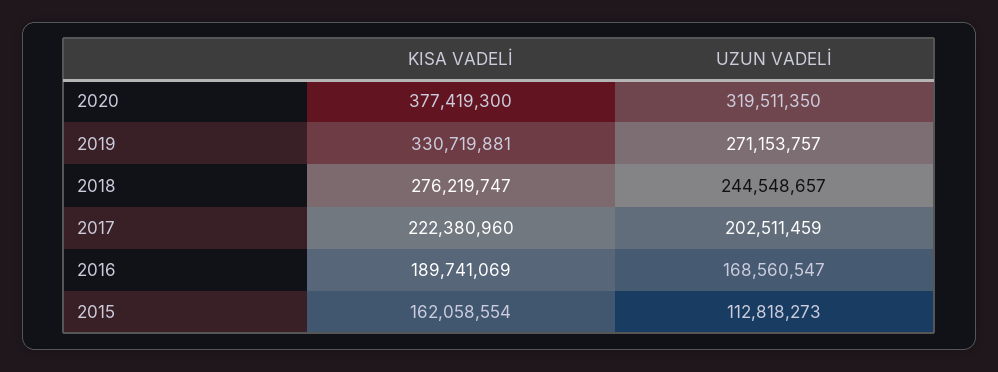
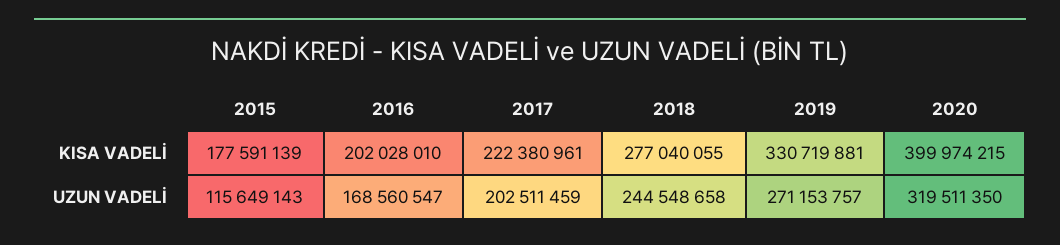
  {
    "KISA VADELİ": {
-     "2020": 377419300,
+     "2020": 399974215,
      "2019": 330719881,
-     "2018": 276219747,
+     "2018": 277040055,
-     "2017": 222380960,
+     "2017": 222380961,
-     "2016": 189741069,
+     "2016": 202028010,
-     "2015": 162058554
+     "2015": 177591139
    },
    "UZUN VADELİ": {
      "2020": 319511350,
      "2019": 271153757,
-     "2018": 244548657,
+     "2018": 244548658,
      "2017": 202511459,
      "2016": 168560547,
-     "2015": 112818273
+     "2015": 115649143
    }
  }

